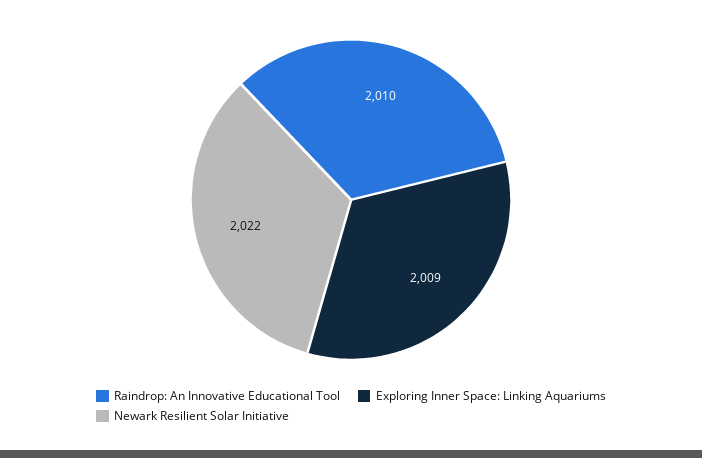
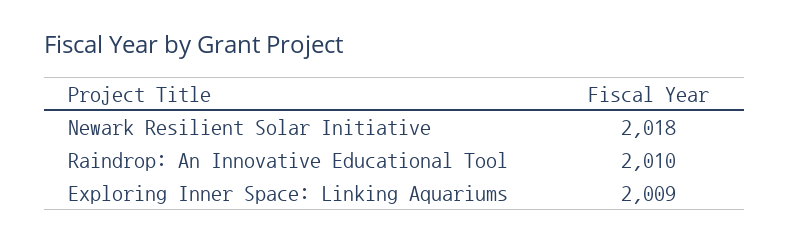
  {
    "Raindrop: An Innovative Educational Tool": 2010,
    "Exploring Inner Space: Linking Aquariums": 2009,
-   "Newark Resilient Solar Initiative": 2022
+   "Newark Resilient Solar Initiative": 2018
  }

